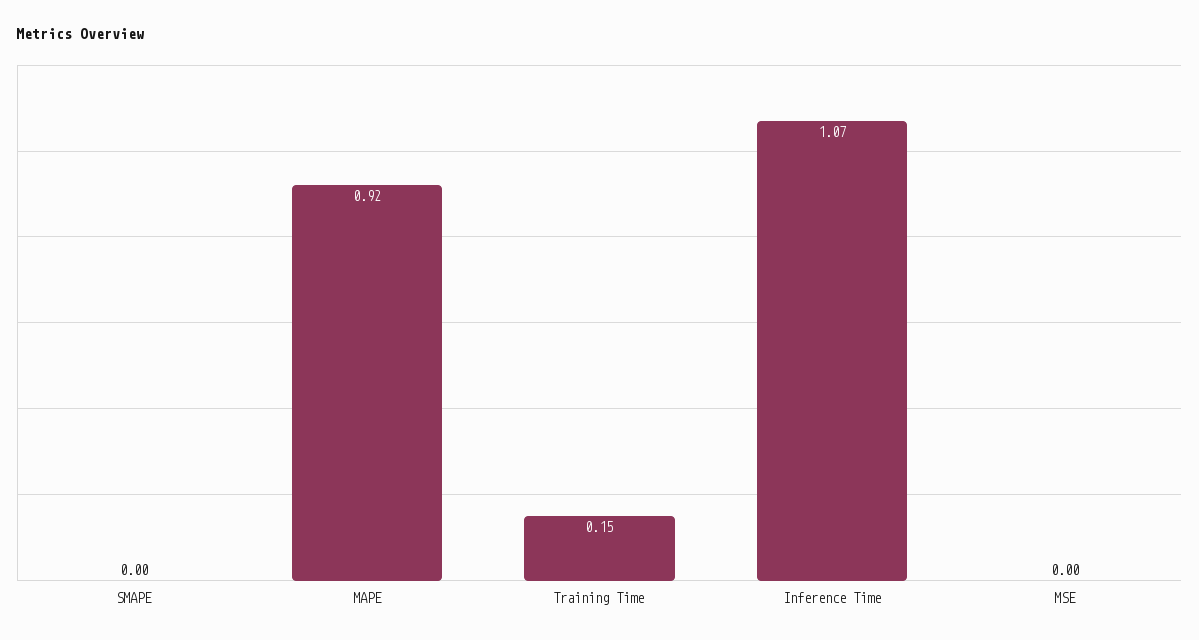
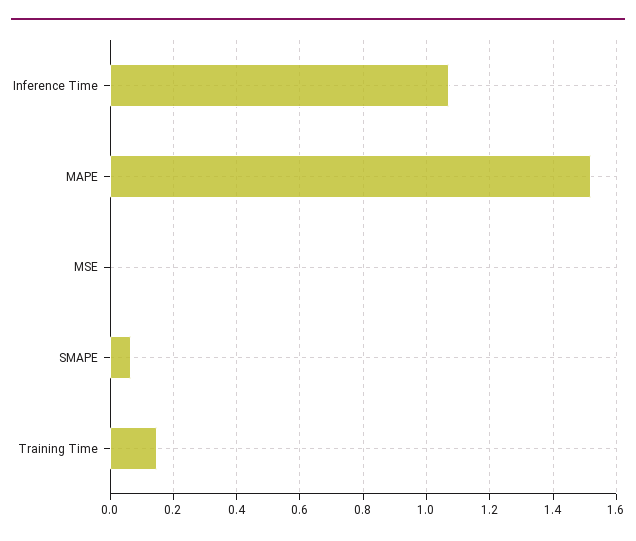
  {
-   "SMAPE": 0,
+   "SMAPE": 0.06,
-   "MAPE": 0.92,
+   "MAPE": 1.52,
    "Training Time": 0.15,
    "Inference Time": 1.07,
    "MSE": 0
  }

